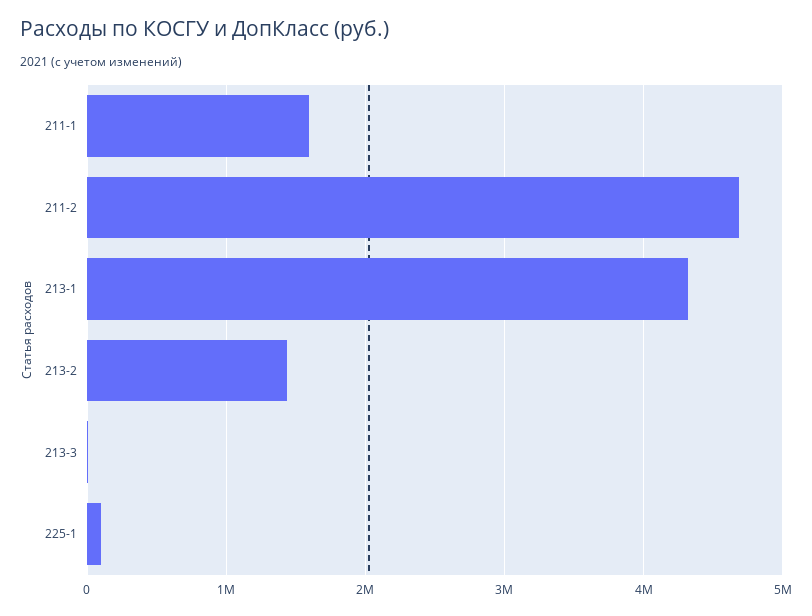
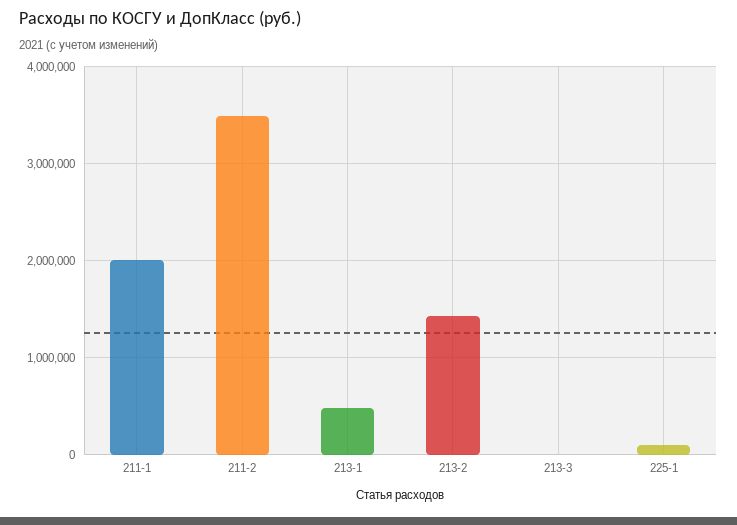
  {
-   "211-1": 1600000,
+   "211-1": 2000000,
-   "211-2": 4700000,
+   "211-2": 3500000,
-   "213-1": 4300000,
+   "213-1": 500000,
    "213-2": 1400000,
    "213-3": 0,
    "225-1": 100000
  }

